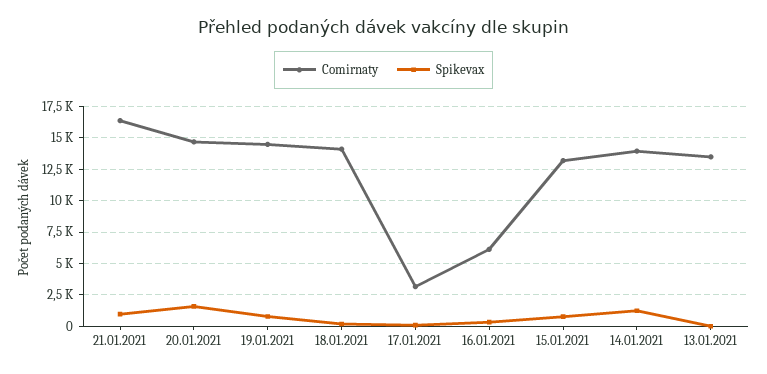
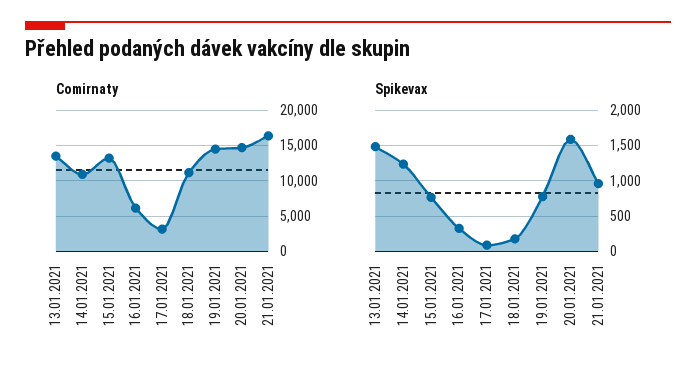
  {
    "Comirnaty": {
      "21.01.2021": 16500,
      "20.01.2021": 14500,
      "19.01.2021": 14500,
-     "18.01.2021": 14000,
+     "18.01.2021": 11000,
      "17.01.2021": 3000,
      "16.01.2021": 6000,
      "15.01.2021": 13000,
-     "14.01.2021": 14000,
+     "14.01.2021": 11000,
      "13.01.2021": 13500
    },
    "Spikevax": {
      "21.01.2021": 1000,
      "20.01.2021": 1600,
      "19.01.2021": 800,
      "18.01.2021": 200,
      "17.01.2021": 100,
      "16.01.2021": 300,
      "15.01.2021": 800,
      "14.01.2021": 1200,
-     "13.01.2021": 0
+     "13.01.2021": 1500
    }
  }

